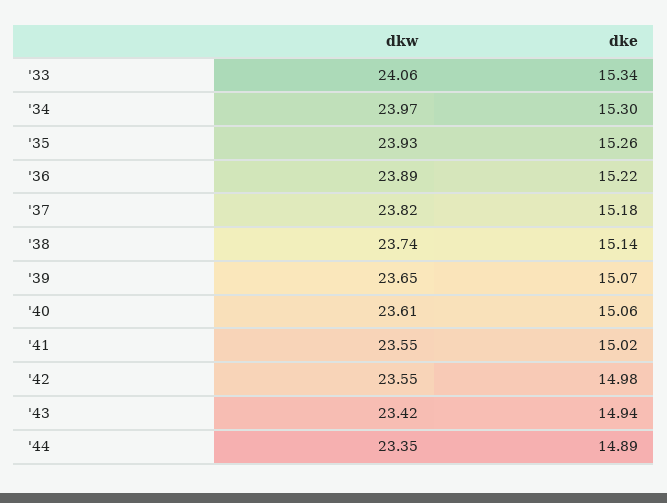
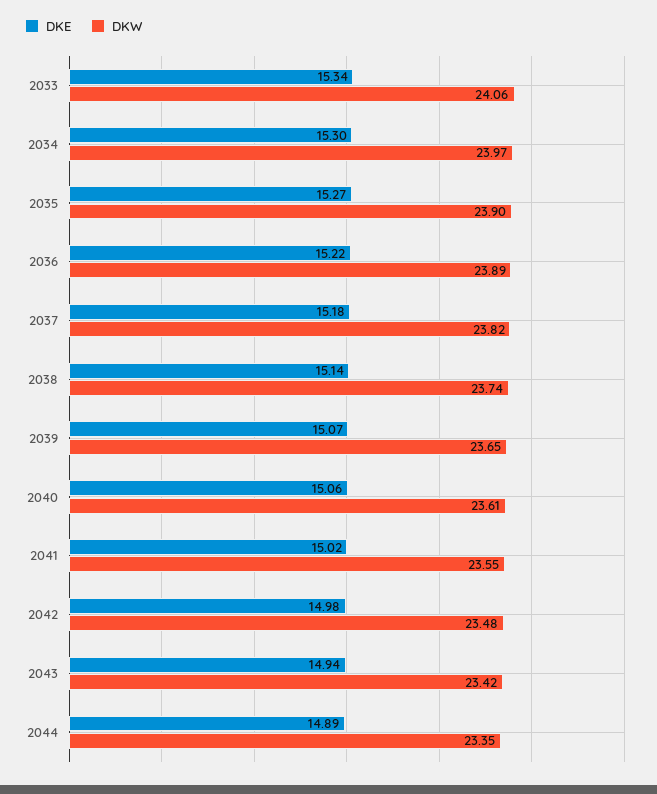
  {
    "dkw": {
      "'33": 24.06,
      "'34": 23.97,
-     "'35": 23.93,
+     "'35": 23.9,
      "'36": 23.89,
      "'37": 23.82,
      "'38": 23.74,
      "'39": 23.65,
      "'40": 23.61,
      "'41": 23.55,
-     "'42": 23.55,
+     "'42": 23.48,
      "'43": 23.42,
      "'44": 23.35
    },
    "dke": {
      "'33": 15.34,
      "'34": 15.3,
-     "'35": 15.26,
+     "'35": 15.27,
      "'36": 15.22,
      "'37": 15.18,
      "'38": 15.14,
      "'39": 15.07,
      "'40": 15.06,
      "'41": 15.02,
      "'42": 14.98,
      "'43": 14.94,
      "'44": 14.89
    }
  }

